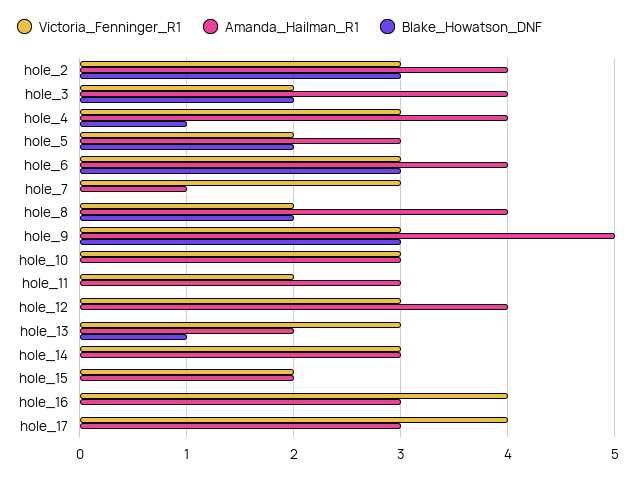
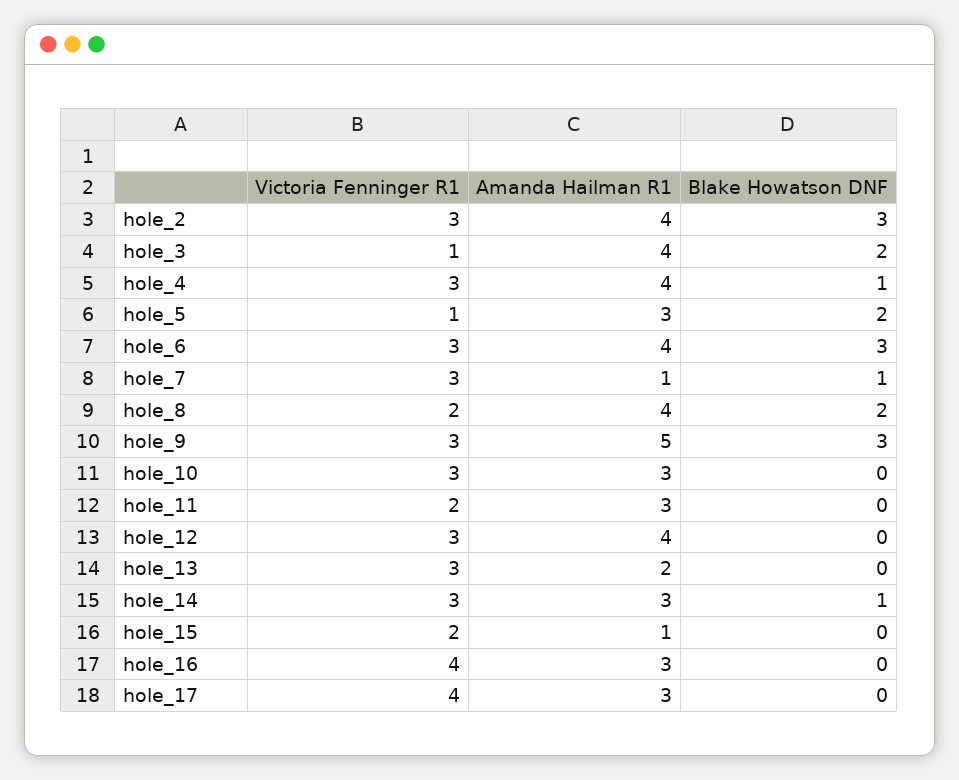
  {
    "Victoria_Fenninger_R1": {
      "hole_2": 3,
-     "hole_3": 2,
+     "hole_3": 1,
      "hole_4": 3,
-     "hole_5": 2,
+     "hole_5": 1,
      "hole_6": 3,
      "hole_7": 3,
      "hole_8": 2,
      "hole_9": 3,
      "hole_10": 3,
      "hole_11": 2,
      "hole_12": 3,
      "hole_13": 3,
      "hole_14": 3,
      "hole_15": 2,
      "hole_16": 4,
      "hole_17": 4
    },
    "Amanda_Hailman_R1": {
      "hole_2": 4,
      "hole_3": 4,
      "hole_4": 4,
      "hole_5": 3,
      "hole_6": 4,
      "hole_7": 1,
      "hole_8": 4,
      "hole_9": 5,
      "hole_10": 3,
      "hole_11": 3,
      "hole_12": 4,
      "hole_13": 2,
      "hole_14": 3,
-     "hole_15": 2,
+     "hole_15": 1,
      "hole_16": 3,
      "hole_17": 3
    },
    "Blake_Howatson_DNF": {
      "hole_2": 3,
      "hole_3": 2,
      "hole_4": 1,
      "hole_5": 2,
      "hole_6": 3,
-     "hole_7": 0,
+     "hole_7": 1,
      "hole_8": 2,
      "hole_9": 3,
      "hole_10": 0,
      "hole_11": 0,
      "hole_12": 0,
-     "hole_13": 1,
+     "hole_13": 0,
-     "hole_14": 0,
+     "hole_14": 1,
      "hole_15": 0,
      "hole_16": 0,
      "hole_17": 0
    }
  }

